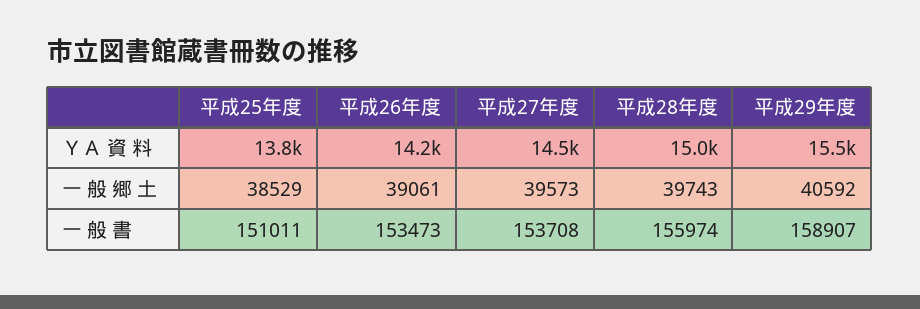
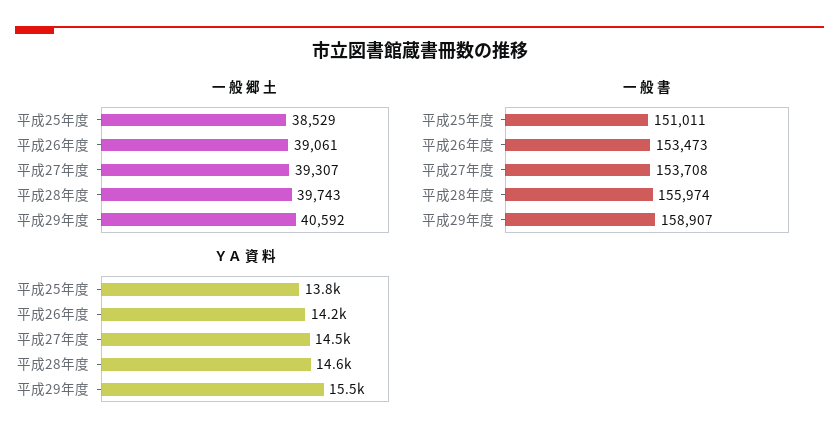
  {
    "ＹＡ 資 料": {
      "平成25年度": 13800,
      "平成26年度": 14200,
      "平成27年度": 14500,
-     "平成28年度": 15000,
+     "平成28年度": 14600,
      "平成29年度": 15500
    },
    "一 般 郷 土": {
      "平成25年度": 38529,
      "平成26年度": 39061,
-     "平成27年度": 39573,
+     "平成27年度": 39307,
      "平成28年度": 39743,
      "平成29年度": 40592
    },
    "一 般 書": {
      "平成25年度": 151011,
      "平成26年度": 153473,
      "平成27年度": 153708,
      "平成28年度": 155974,
      "平成29年度": 158907
    }
  }

